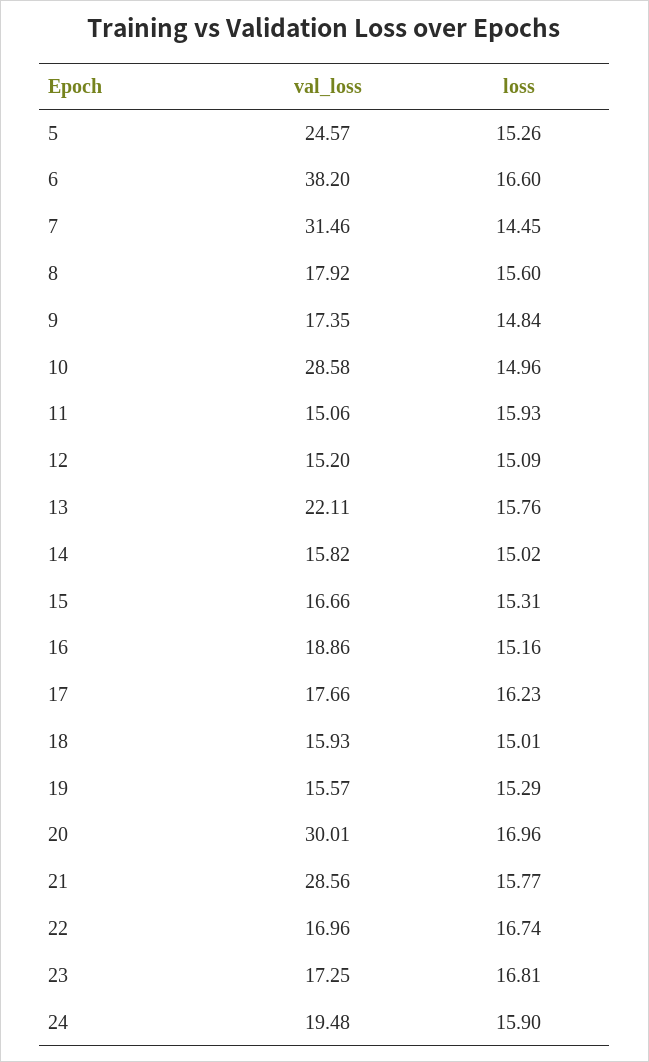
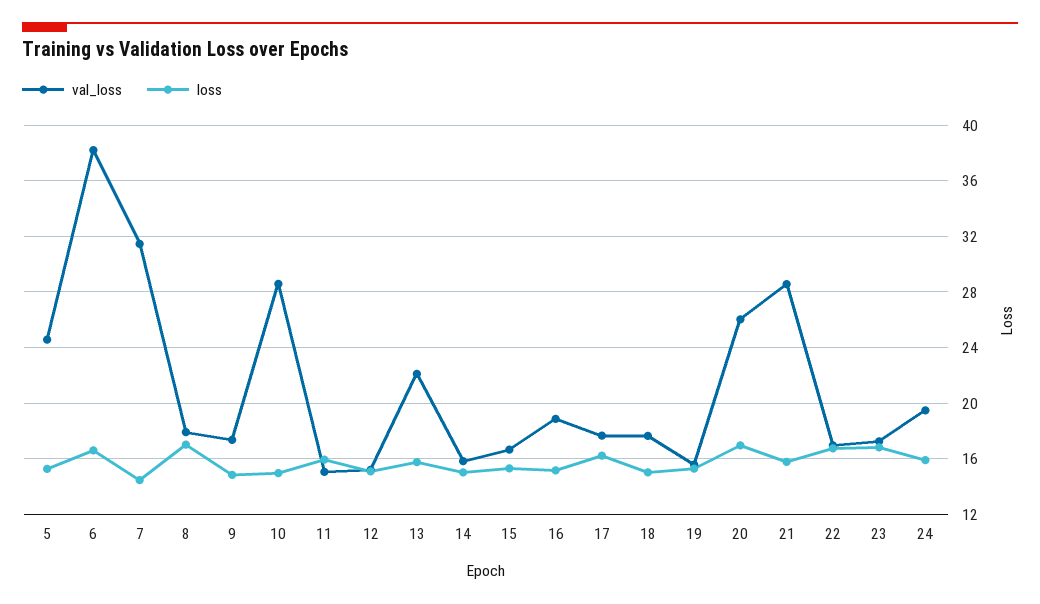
  {
    "val_loss": {
      "5": 24.57,
      "6": 38.2,
      "7": 31.46,
      "8": 17.92,
      "9": 17.35,
      "10": 28.58,
      "11": 15.06,
      "12": 15.2,
      "13": 22.11,
      "14": 15.82,
      "15": 16.66,
      "16": 18.86,
      "17": 17.66,
-     "18": 15.93,
+     "18": 17.5,
      "19": 15.57,
-     "20": 30.01,
+     "20": 26,
      "21": 28.56,
      "22": 16.96,
      "23": 17.25,
      "24": 19.48
    },
    "loss": {
      "5": 15.26,
      "6": 16.6,
      "7": 14.45,
-     "8": 15.6,
+     "8": 17,
      "9": 14.84,
      "10": 14.96,
      "11": 15.93,
      "12": 15.09,
      "13": 15.76,
      "14": 15.02,
      "15": 15.31,
      "16": 15.16,
      "17": 16.23,
      "18": 15.01,
      "19": 15.29,
      "20": 16.96,
      "21": 15.77,
      "22": 16.74,
      "23": 16.81,
      "24": 15.9
    }
  }

